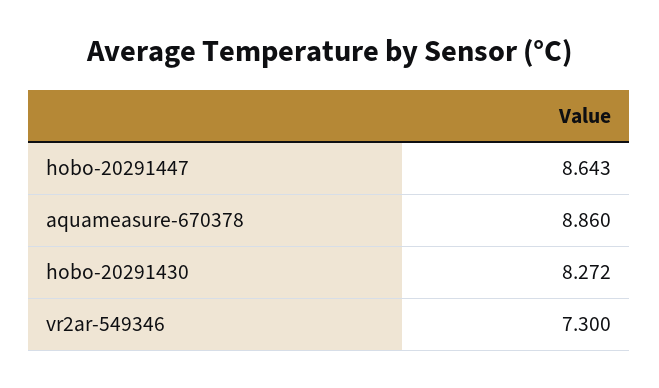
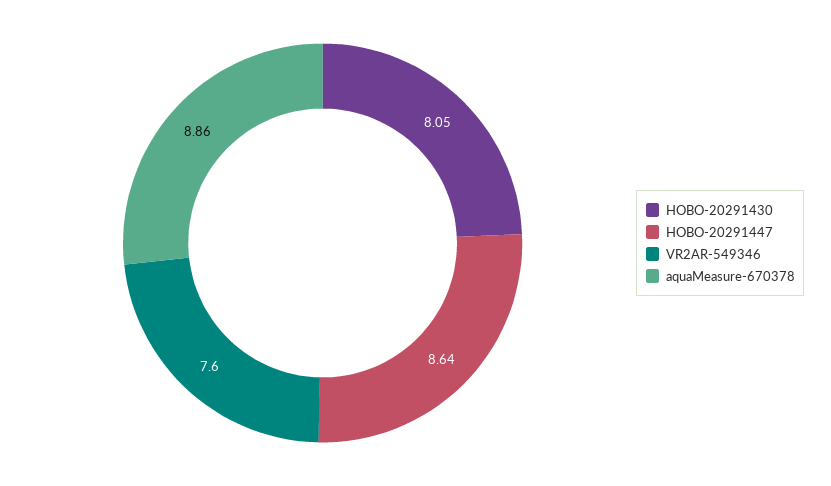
  {
    "hobo-20291447": 8.643,
    "aquameasure-670378": 8.86,
-   "hobo-20291430": 8.272,
+   "hobo-20291430": 8.05,
-   "vr2ar-549346": 7.3
+   "vr2ar-549346": 7.6
  }

